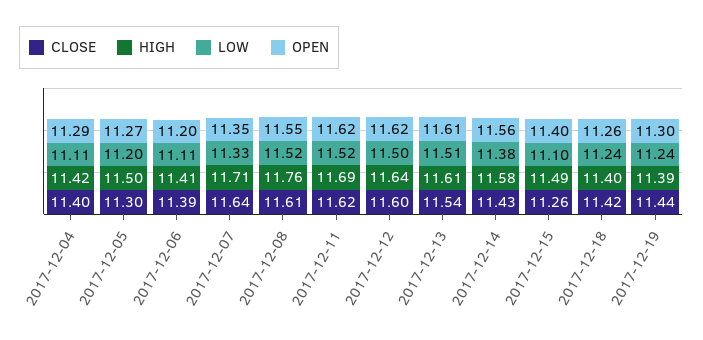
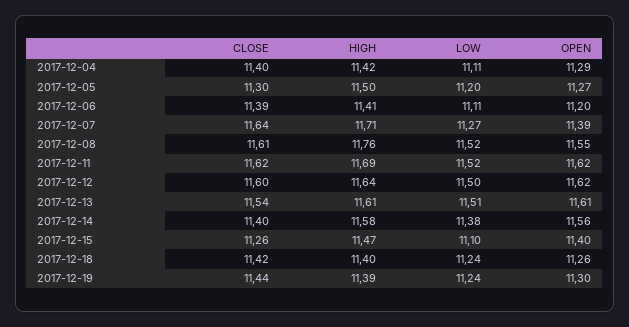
  {
    "CLOSE": {
      "2017-12-04": 11.4,
      "2017-12-05": 11.3,
      "2017-12-06": 11.39,
      "2017-12-07": 11.64,
      "2017-12-08": 11.61,
      "2017-12-11": 11.62,
      "2017-12-12": 11.6,
      "2017-12-13": 11.54,
-     "2017-12-14": 11.43,
+     "2017-12-14": 11.4,
      "2017-12-15": 11.26,
      "2017-12-18": 11.42,
      "2017-12-19": 11.44
    },
    "HIGH": {
      "2017-12-04": 11.42,
      "2017-12-05": 11.5,
      "2017-12-06": 11.41,
      "2017-12-07": 11.71,
      "2017-12-08": 11.76,
      "2017-12-11": 11.69,
      "2017-12-12": 11.64,
      "2017-12-13": 11.61,
      "2017-12-14": 11.58,
-     "2017-12-15": 11.49,
+     "2017-12-15": 11.47,
      "2017-12-18": 11.4,
      "2017-12-19": 11.39
    },
    "LOW": {
      "2017-12-04": 11.11,
      "2017-12-05": 11.2,
      "2017-12-06": 11.11,
-     "2017-12-07": 11.33,
+     "2017-12-07": 11.27,
      "2017-12-08": 11.52,
      "2017-12-11": 11.52,
      "2017-12-12": 11.5,
      "2017-12-13": 11.51,
      "2017-12-14": 11.38,
      "2017-12-15": 11.1,
      "2017-12-18": 11.24,
      "2017-12-19": 11.24
    },
    "OPEN": {
      "2017-12-04": 11.29,
      "2017-12-05": 11.27,
      "2017-12-06": 11.2,
-     "2017-12-07": 11.35,
+     "2017-12-07": 11.39,
      "2017-12-08": 11.55,
      "2017-12-11": 11.62,
      "2017-12-12": 11.62,
      "2017-12-13": 11.61,
      "2017-12-14": 11.56,
      "2017-12-15": 11.4,
      "2017-12-18": 11.26,
      "2017-12-19": 11.3
    }
  }

